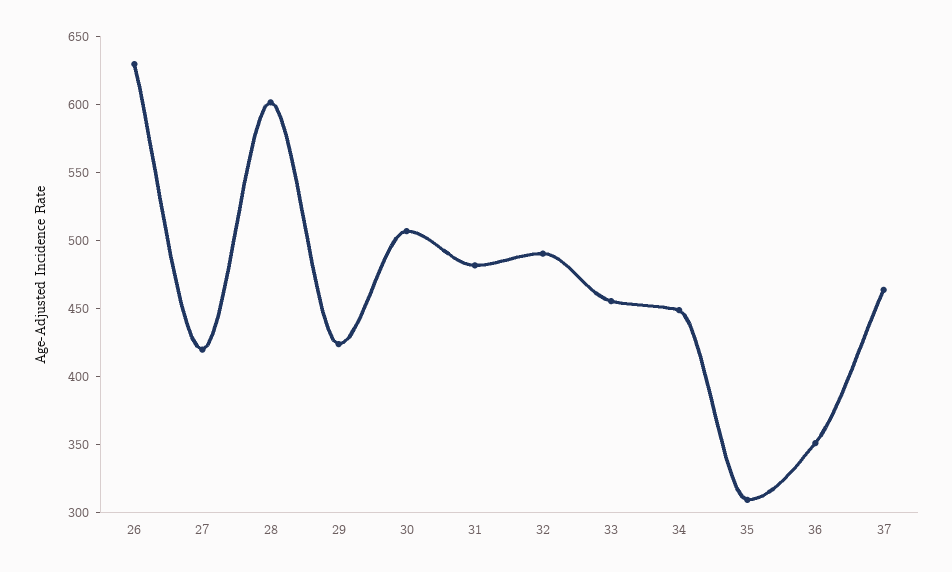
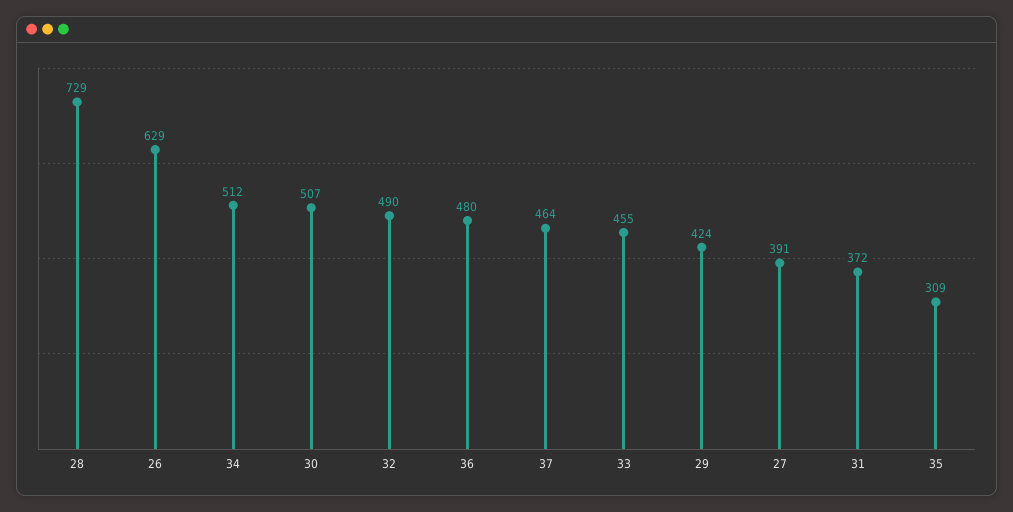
  {
    "26": 629,
-   "27": 420,
+   "27": 391,
-   "28": 600,
+   "28": 729,
    "29": 424,
    "30": 507,
-   "31": 480,
+   "31": 372,
    "32": 490,
    "33": 455,
-   "34": 450,
+   "34": 512,
    "35": 309,
-   "36": 350,
+   "36": 480,
    "37": 464
  }

